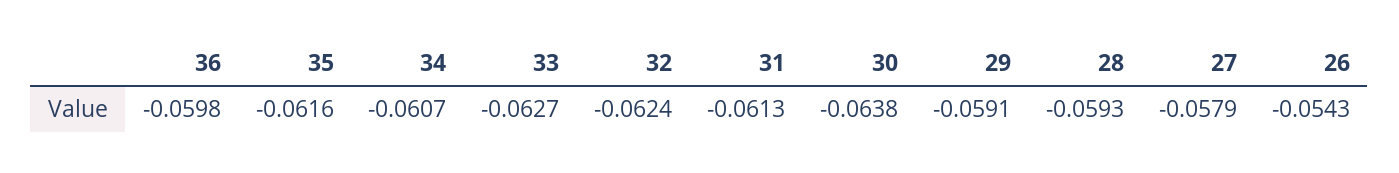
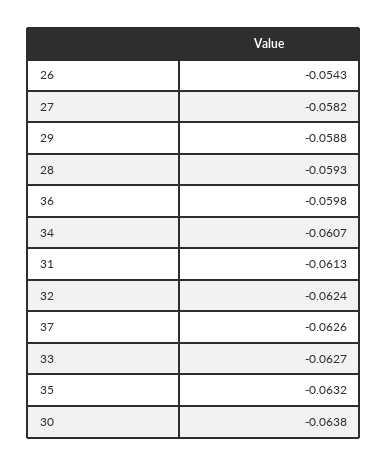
  {
    "36": -0.0598,
-   "35": -0.0616,
+   "35": -0.0632,
    "34": -0.0607,
    "33": -0.0627,
    "32": -0.0624,
    "31": -0.0613,
    "30": -0.0638,
-   "29": -0.0591,
+   "29": -0.0588,
    "28": -0.0593,
-   "27": -0.0579,
+   "27": -0.0582,
-   "26": -0.0543
+   "26": -0.0543,
+   "37": -0.0626
  }

